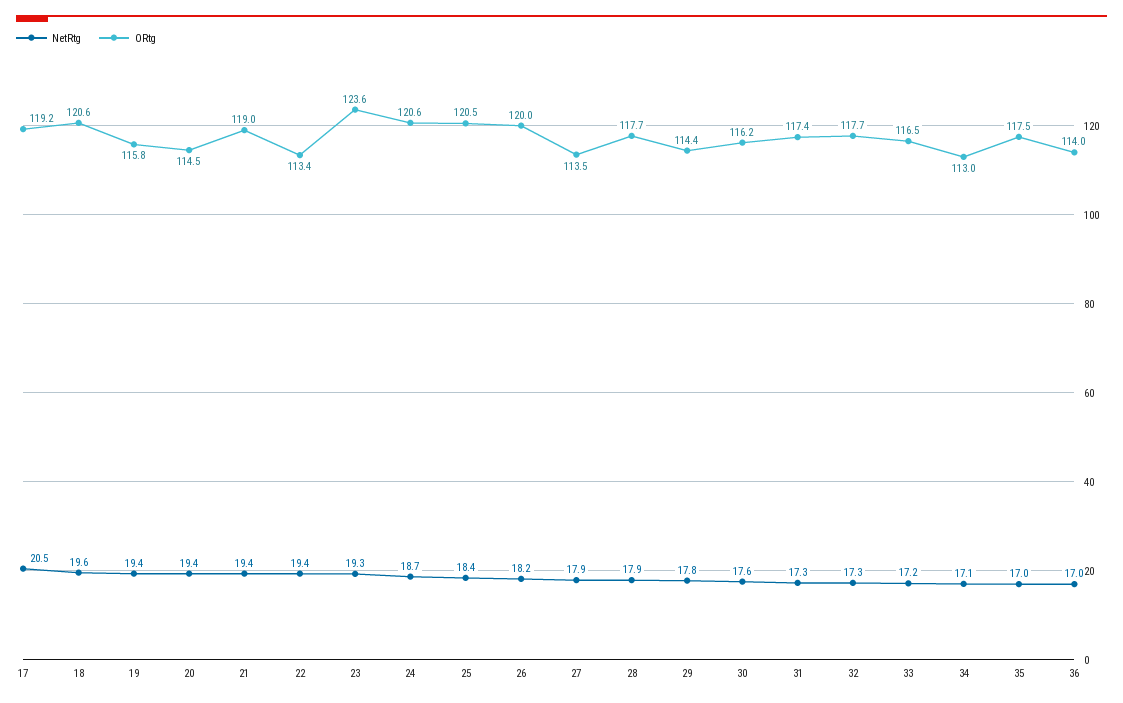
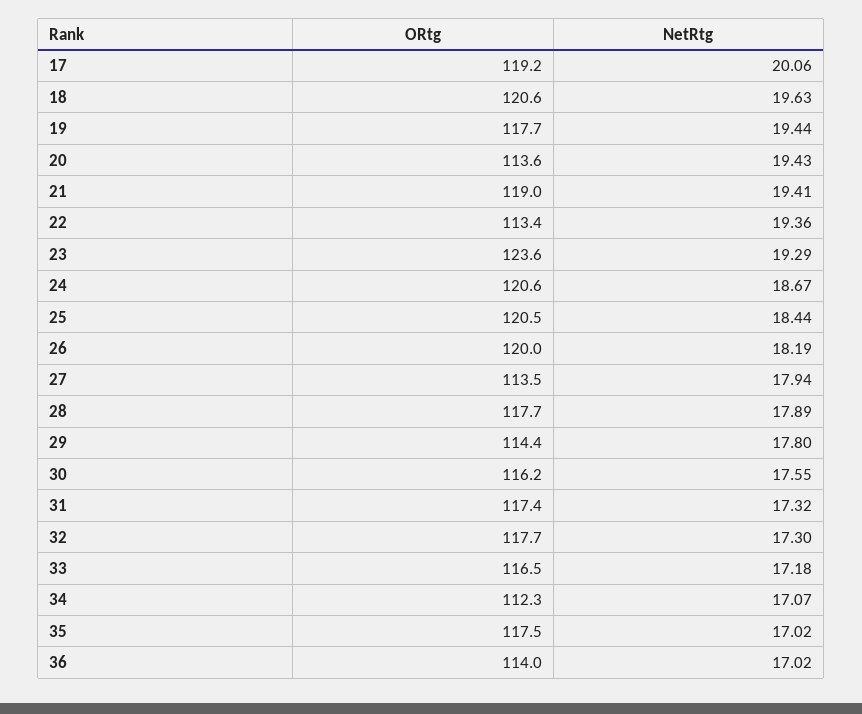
  {
    "NetRtg": {
-     "17": 20.5,
+     "17": 20.06,
      "18": 19.63,
      "19": 19.44,
      "20": 19.43,
      "21": 19.41,
      "22": 19.36,
      "23": 19.29,
      "24": 18.67,
      "25": 18.44,
      "26": 18.19,
      "27": 17.94,
      "28": 17.89,
      "29": 17.8,
      "30": 17.55,
      "31": 17.32,
      "32": 17.3,
      "33": 17.18,
      "34": 17.07,
      "35": 17.02,
      "36": 17.02
    },
    "ORtg": {
      "17": 119.2,
      "18": 120.6,
-     "19": 115.8,
+     "19": 117.7,
-     "20": 114.5,
+     "20": 113.6,
      "21": 119,
      "22": 113.4,
      "23": 123.6,
      "24": 120.6,
      "25": 120.5,
      "26": 120,
      "27": 113.5,
      "28": 117.7,
      "29": 114.4,
      "30": 116.2,
      "31": 117.4,
      "32": 117.7,
      "33": 116.5,
-     "34": 113,
+     "34": 112.3,
      "35": 117.5,
      "36": 114
    }
  }

